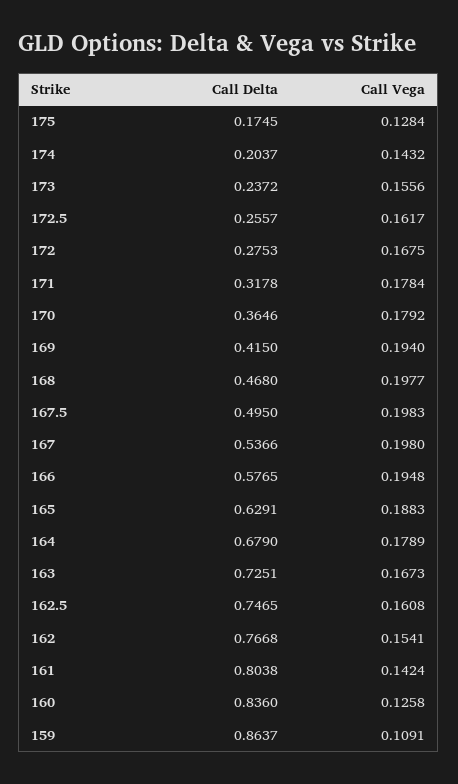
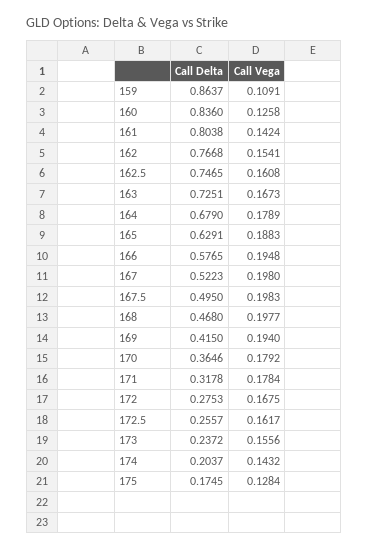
  {
    "Call Delta": {
      "175": 0.1745,
      "174": 0.2037,
      "173": 0.2372,
      "172.5": 0.2557,
      "172": 0.2753,
      "171": 0.3178,
      "170": 0.3646,
      "169": 0.415,
      "168": 0.468,
      "167.5": 0.495,
-     "167": 0.5366,
+     "167": 0.5223,
      "166": 0.5765,
      "165": 0.6291,
      "164": 0.679,
      "163": 0.7251,
      "162.5": 0.7465,
      "162": 0.7668,
      "161": 0.8038,
      "160": 0.836,
      "159": 0.8637
    },
    "Call Vega": {
      "175": 0.1284,
      "174": 0.1432,
      "173": 0.1556,
      "172.5": 0.1617,
      "172": 0.1675,
      "171": 0.1784,
      "170": 0.1792,
      "169": 0.194,
      "168": 0.1977,
      "167.5": 0.1983,
      "167": 0.198,
      "166": 0.1948,
      "165": 0.1883,
      "164": 0.1789,
      "163": 0.1673,
      "162.5": 0.1608,
      "162": 0.1541,
      "161": 0.1424,
      "160": 0.1258,
      "159": 0.1091
    }
  }

